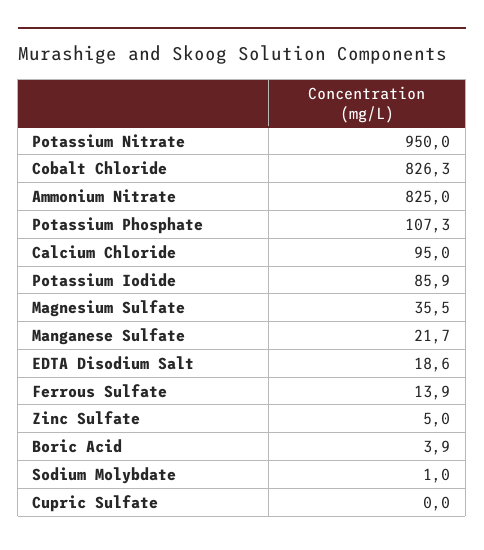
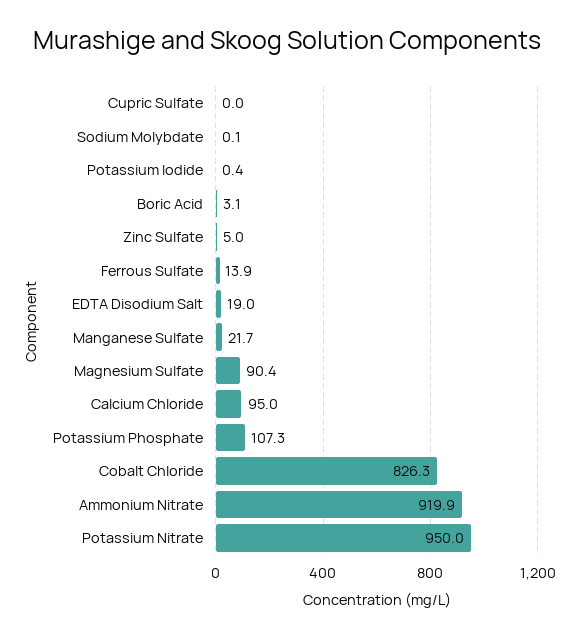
  {
    "Potassium Nitrate": 950,
    "Cobalt Chloride": 826.3,
-   "Ammonium Nitrate": 825,
+   "Ammonium Nitrate": 919.9,
    "Potassium Phosphate": 107.3,
    "Calcium Chloride": 95,
-   "Potassium Iodide": 85.9,
+   "Potassium Iodide": 0.4,
-   "Magnesium Sulfate": 35.5,
+   "Magnesium Sulfate": 90.4,
    "Manganese Sulfate": 21.7,
-   "EDTA Disodium Salt": 18.6,
+   "EDTA Disodium Salt": 19,
    "Ferrous Sulfate": 13.9,
    "Zinc Sulfate": 5,
-   "Boric Acid": 3.9,
+   "Boric Acid": 3.1,
-   "Sodium Molybdate": 1,
+   "Sodium Molybdate": 0.1,
    "Cupric Sulfate": 0
  }

